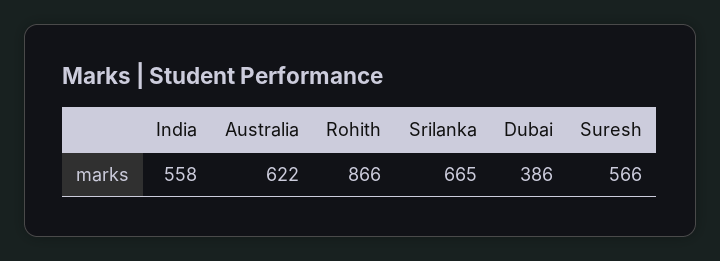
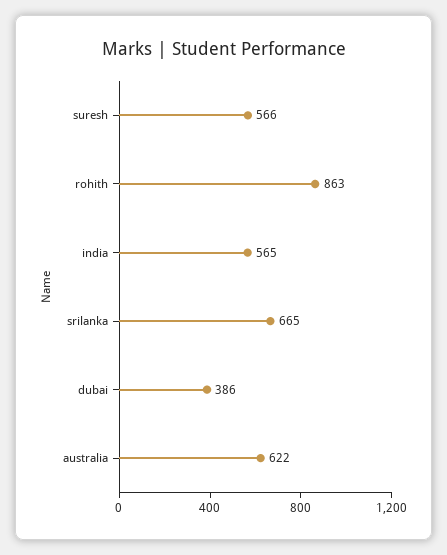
  {
-   "India": 558,
+   "India": 565,
    "Australia": 622,
-   "Rohith": 866,
+   "Rohith": 863,
    "Srilanka": 665,
    "Dubai": 386,
    "Suresh": 566
  }

